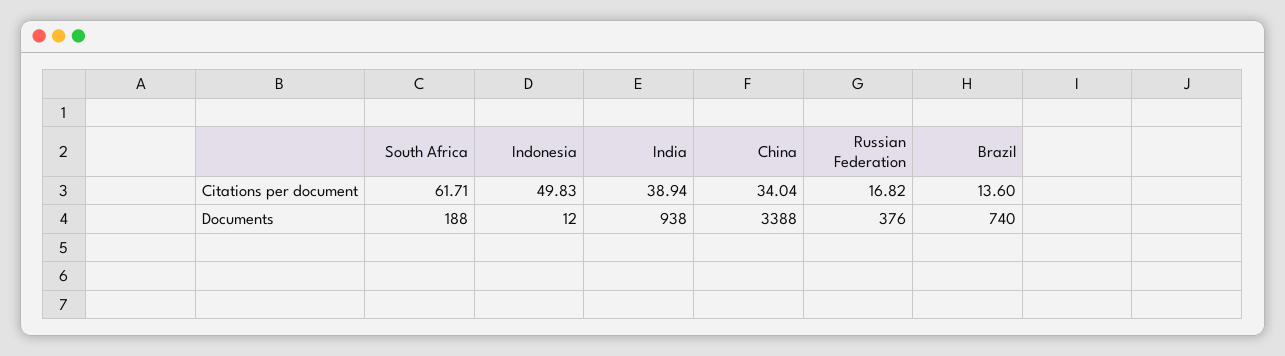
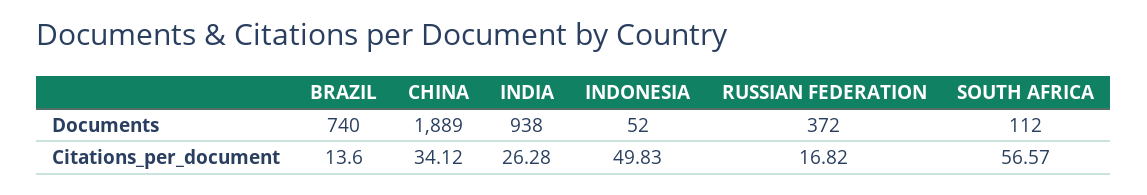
  {
    "South Africa": {
-     "Citations per document": 61.71,
+     "Citations per document": 56.57,
-     "Documents": 188
+     "Documents": 112
    },
    "Indonesia": {
      "Citations per document": 49.83,
-     "Documents": 12
+     "Documents": 52
    },
    "India": {
-     "Citations per document": 38.94,
+     "Citations per document": 26.28,
      "Documents": 938
    },
    "China": {
-     "Citations per document": 34.04,
+     "Citations per document": 34.12,
-     "Documents": 3388
+     "Documents": 1889
    },
    "Russian Federation": {
      "Citations per document": 16.82,
-     "Documents": 376
+     "Documents": 372
    },
    "Brazil": {
      "Citations per document": 13.6,
      "Documents": 740
    }
  }

